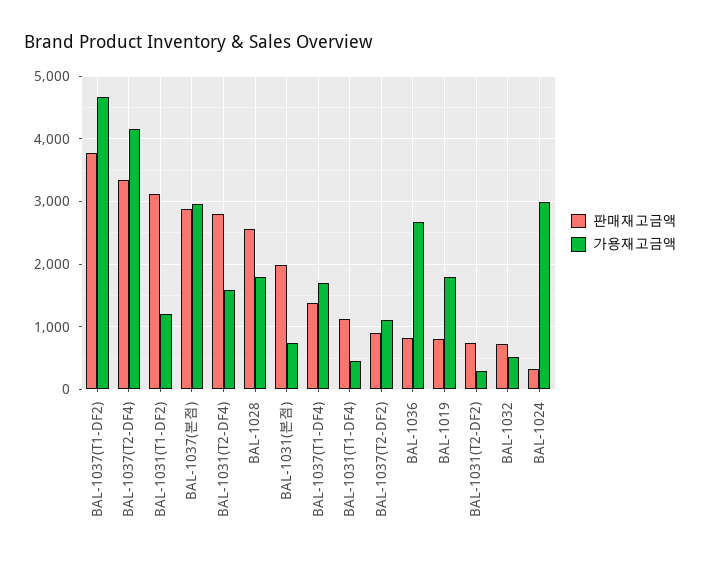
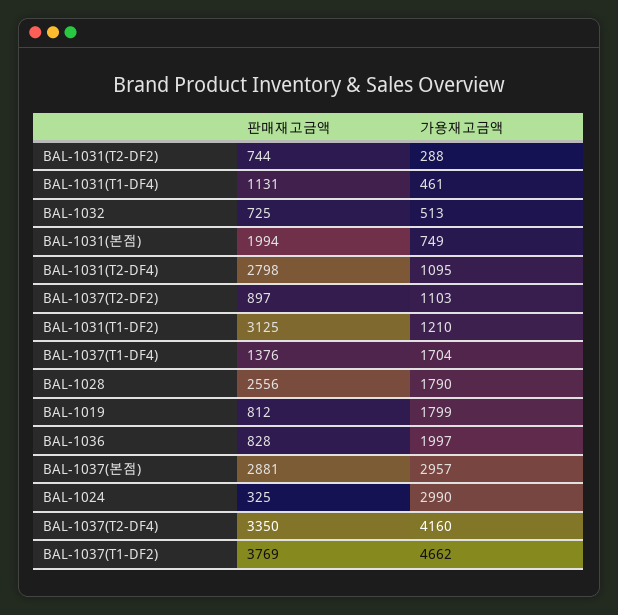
  {
    "판매재고금액": {
      "BAL-1037(T1-DF2)": 3769,
      "BAL-1037(T2-DF4)": 3350,
      "BAL-1031(T1-DF2)": 3125,
      "BAL-1037(본점)": 2881,
      "BAL-1031(T2-DF4)": 2798,
      "BAL-1028": 2556,
      "BAL-1031(본점)": 1994,
      "BAL-1037(T1-DF4)": 1376,
      "BAL-1031(T1-DF4)": 1131,
      "BAL-1037(T2-DF2)": 897,
      "BAL-1036": 828,
      "BAL-1019": 812,
      "BAL-1031(T2-DF2)": 744,
      "BAL-1032": 725,
      "BAL-1024": 325
    },
    "가용재고금액": {
      "BAL-1037(T1-DF2)": 4662,
      "BAL-1037(T2-DF4)": 4160,
      "BAL-1031(T1-DF2)": 1210,
      "BAL-1037(본점)": 2957,
-     "BAL-1031(T2-DF4)": 1600,
+     "BAL-1031(T2-DF4)": 1095,
      "BAL-1028": 1790,
      "BAL-1031(본점)": 749,
      "BAL-1037(T1-DF4)": 1704,
      "BAL-1031(T1-DF4)": 461,
      "BAL-1037(T2-DF2)": 1103,
-     "BAL-1036": 2700,
+     "BAL-1036": 1997,
      "BAL-1019": 1799,
      "BAL-1031(T2-DF2)": 288,
      "BAL-1032": 513,
      "BAL-1024": 2990
    }
  }

